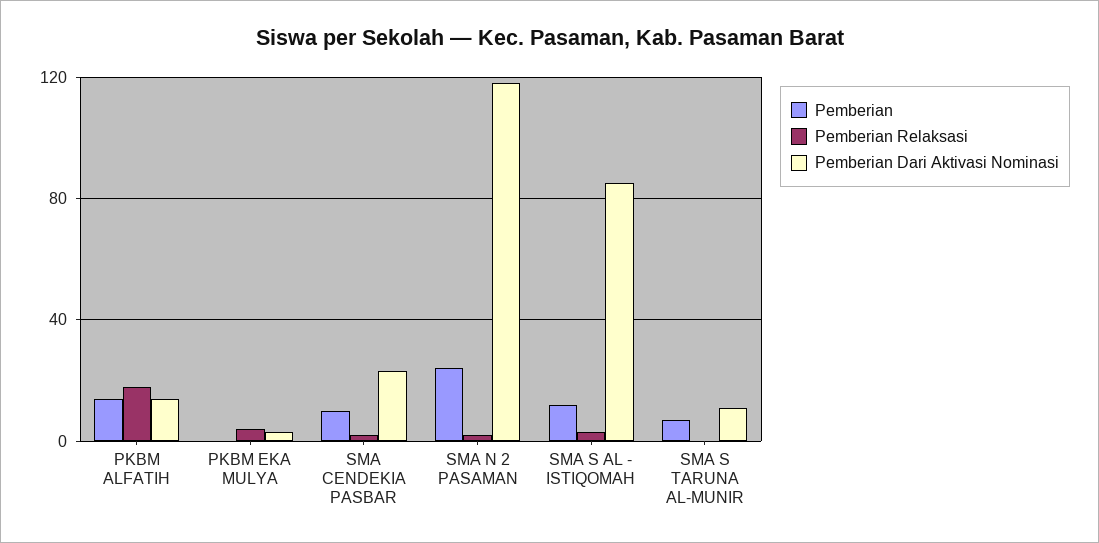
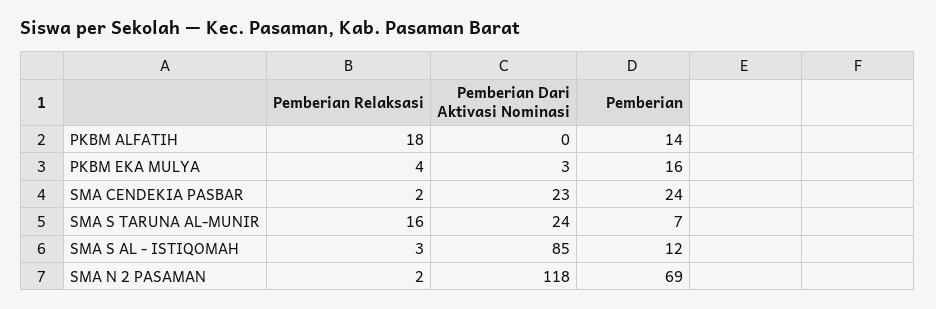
  {
    "Pemberian": {
      "PKBM ALFATIH": 14,
-     "PKBM EKA MULYA": 0,
+     "PKBM EKA MULYA": 16,
-     "SMA CENDEKIA PASBAR": 10,
+     "SMA CENDEKIA PASBAR": 24,
-     "SMA N 2 PASAMAN": 25,
+     "SMA N 2 PASAMAN": 69,
      "SMA S AL - ISTIQOMAH": 12,
      "SMA S TARUNA AL-MUNIR": 7
    },
    "Pemberian Relaksasi": {
      "PKBM ALFATIH": 18,
      "PKBM EKA MULYA": 4,
      "SMA CENDEKIA PASBAR": 2,
      "SMA N 2 PASAMAN": 2,
      "SMA S AL - ISTIQOMAH": 3,
-     "SMA S TARUNA AL-MUNIR": 0
+     "SMA S TARUNA AL-MUNIR": 16
    },
    "Pemberian Dari Aktivasi Nominasi": {
-     "PKBM ALFATIH": 15,
+     "PKBM ALFATIH": 0,
      "PKBM EKA MULYA": 3,
      "SMA CENDEKIA PASBAR": 23,
      "SMA N 2 PASAMAN": 118,
      "SMA S AL - ISTIQOMAH": 85,
-     "SMA S TARUNA AL-MUNIR": 10
+     "SMA S TARUNA AL-MUNIR": 24
    }
  }

